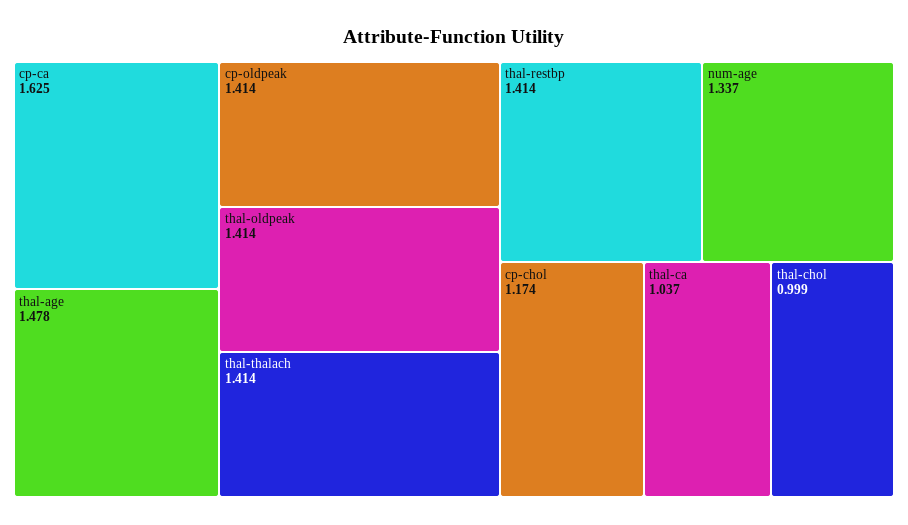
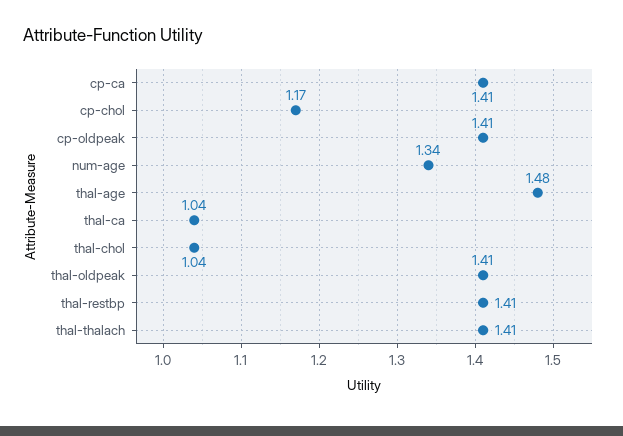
  {
-   "cp-ca": 1.625,
+   "cp-ca": 1.41,
    "thal-age": 1.478,
    "cp-oldpeak": 1.414,
    "thal-oldpeak": 1.414,
    "thal-thalach": 1.414,
    "thal-restbp": 1.414,
    "num-age": 1.337,
    "cp-chol": 1.174,
    "thal-ca": 1.037,
-   "thal-chol": 0.999
+   "thal-chol": 1.04
  }

